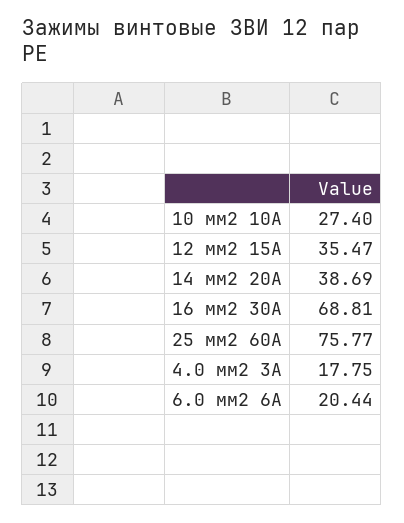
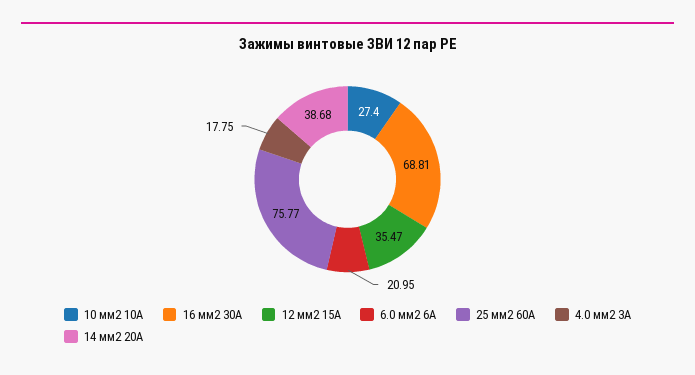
  {
    "10 мм2 10А": 27.4,
    "12 мм2 15А": 35.47,
-   "14 мм2 20А": 38.69,
+   "14 мм2 20А": 38.68,
    "16 мм2 30А": 68.81,
    "25 мм2 60А": 75.77,
    "4.0 мм2 3А": 17.75,
-   "6.0 мм2 6А": 20.44
+   "6.0 мм2 6А": 20.95
  }

